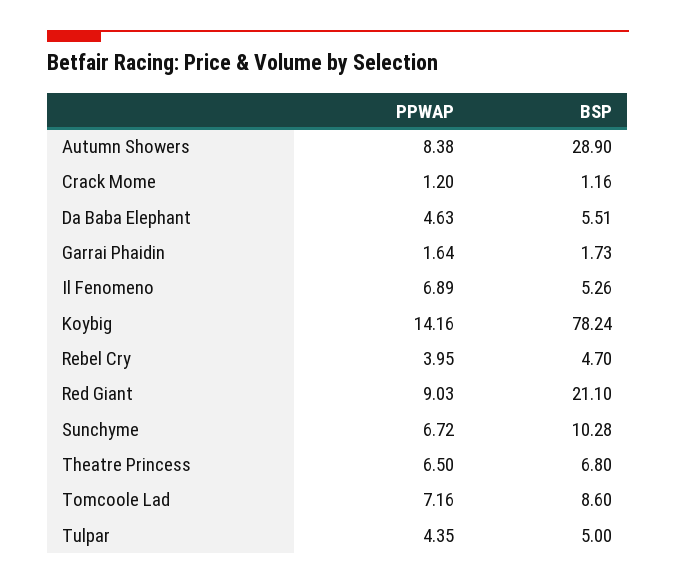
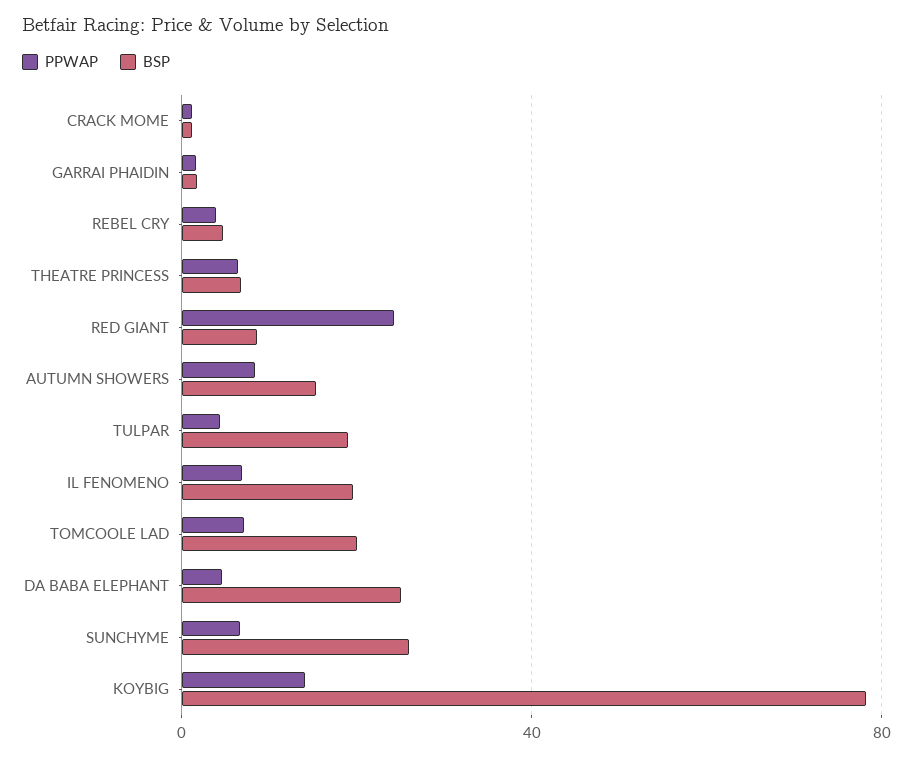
  {
    "PPWAP": {
      "Autumn Showers": 8.38,
      "Crack Mome": 1.2,
      "Da Baba Elephant": 4.63,
      "Garrai Phaidin": 1.64,
      "Il Fenomeno": 6.89,
      "Koybig": 14.16,
      "Rebel Cry": 3.95,
-     "Red Giant": 9.03,
+     "Red Giant": 25,
      "Sunchyme": 6.72,
      "Theatre Princess": 6.5,
      "Tomcoole Lad": 7.16,
      "Tulpar": 4.35
    },
    "BSP": {
-     "Autumn Showers": 28.9,
+     "Autumn Showers": 15,
      "Crack Mome": 1.16,
-     "Da Baba Elephant": 5.51,
+     "Da Baba Elephant": 25,
      "Garrai Phaidin": 1.73,
-     "Il Fenomeno": 5.26,
+     "Il Fenomeno": 20,
      "Koybig": 78.24,
      "Rebel Cry": 4.7,
-     "Red Giant": 21.1,
+     "Red Giant": 10,
-     "Sunchyme": 10.28,
+     "Sunchyme": 25,
      "Theatre Princess": 6.8,
-     "Tomcoole Lad": 8.6,
+     "Tomcoole Lad": 20,
-     "Tulpar": 5
+     "Tulpar": 20
    }
  }

